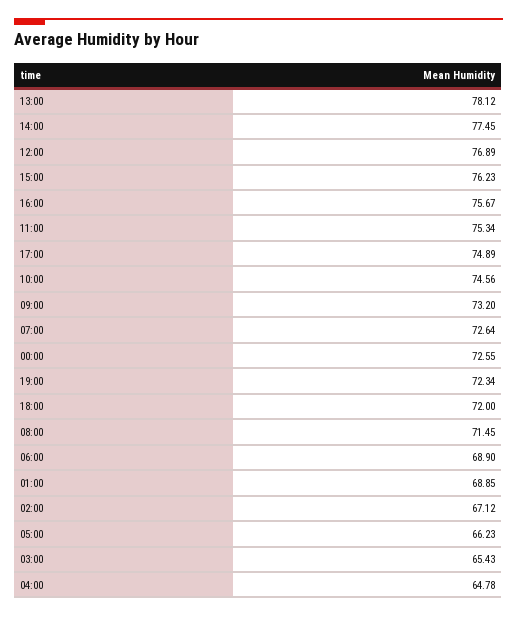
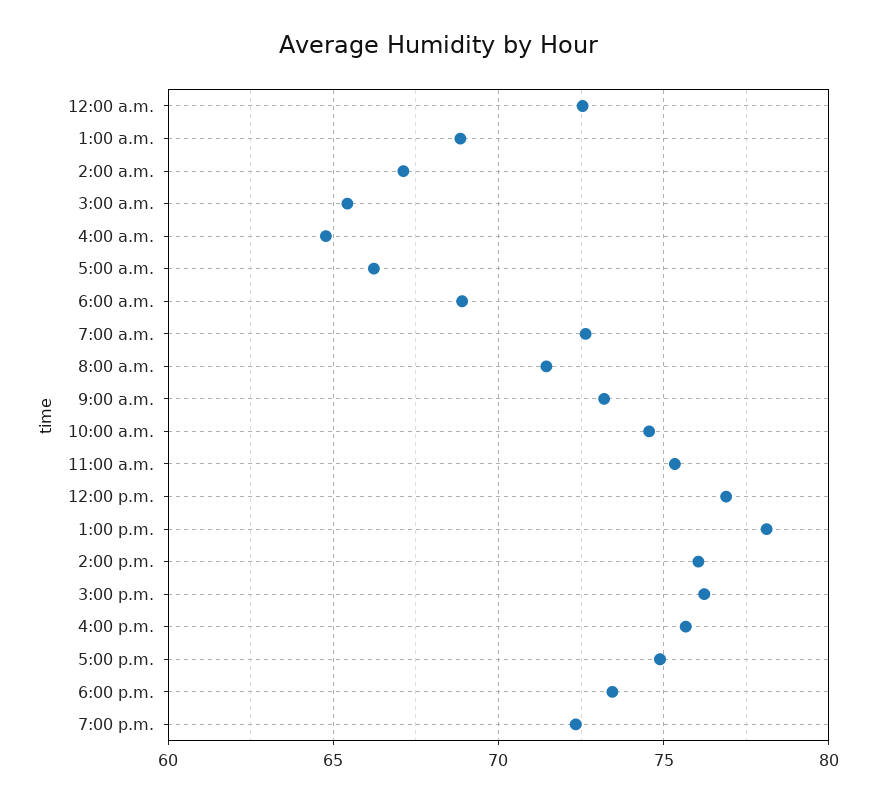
  {
    "13:00": 78.12,
-   "14:00": 77.45,
+   "14:00": 76,
    "12:00": 76.89,
    "15:00": 76.23,
    "16:00": 75.67,
    "11:00": 75.34,
    "17:00": 74.89,
    "10:00": 74.56,
    "09:00": 73.2,
    "07:00": 72.64,
    "00:00": 72.55,
    "19:00": 72.34,
-   "18:00": 72,
+   "18:00": 73.5,
    "08:00": 71.45,
    "06:00": 68.9,
    "01:00": 68.85,
    "02:00": 67.12,
    "05:00": 66.23,
    "03:00": 65.43,
    "04:00": 64.78
  }

